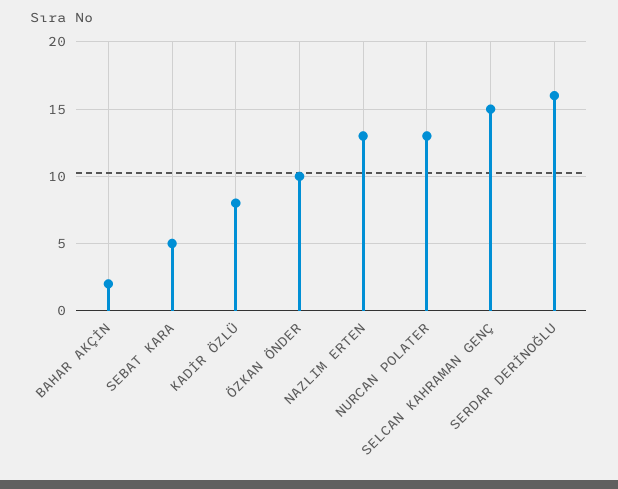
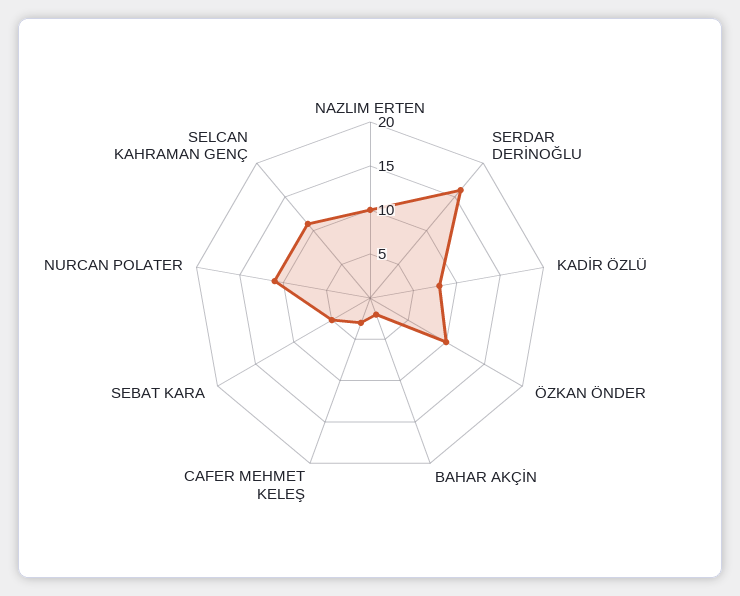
  {
    "BAHAR AKÇİN": 2,
    "SEBAT KARA": 5,
    "KADİR ÖZLÜ": 8,
    "ÖZKAN ÖNDER": 10,
-   "NAZLIM ERTEN": 13,
+   "NAZLIM ERTEN": 10,
-   "NURCAN POLATER": 13,
+   "NURCAN POLATER": 11,
-   "SELCAN KAHRAMAN GENÇ": 15,
+   "SELCAN KAHRAMAN GENÇ": 11,
-   "SERDAR DERİNOĞLU": 16
+   "SERDAR DERİNOĞLU": 16,
+   "CAFER MEHMET KELEŞ": 3
  }

